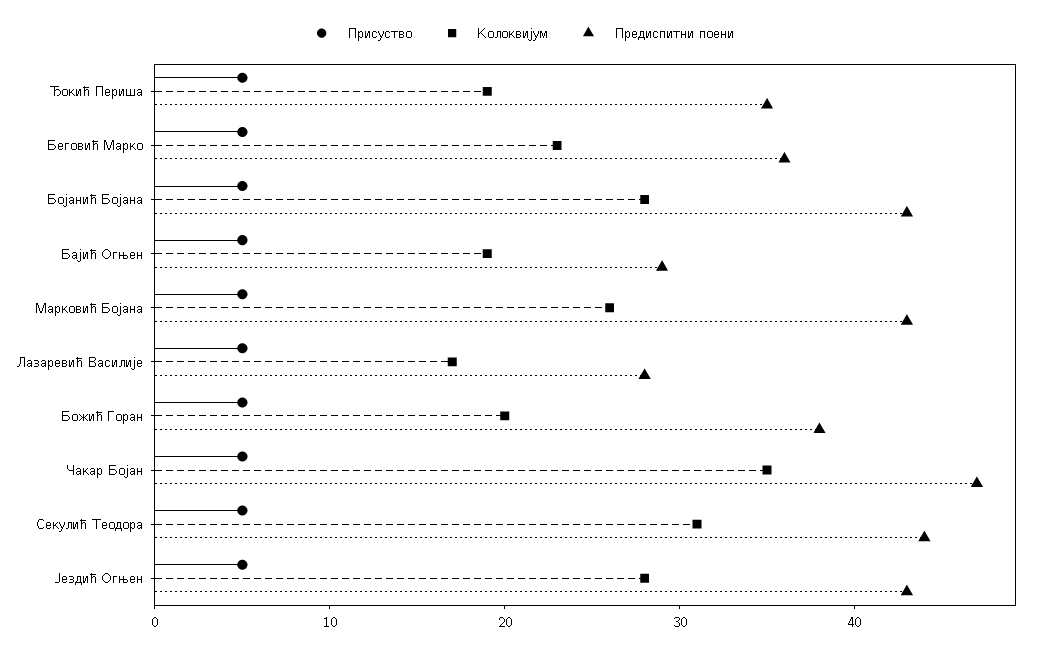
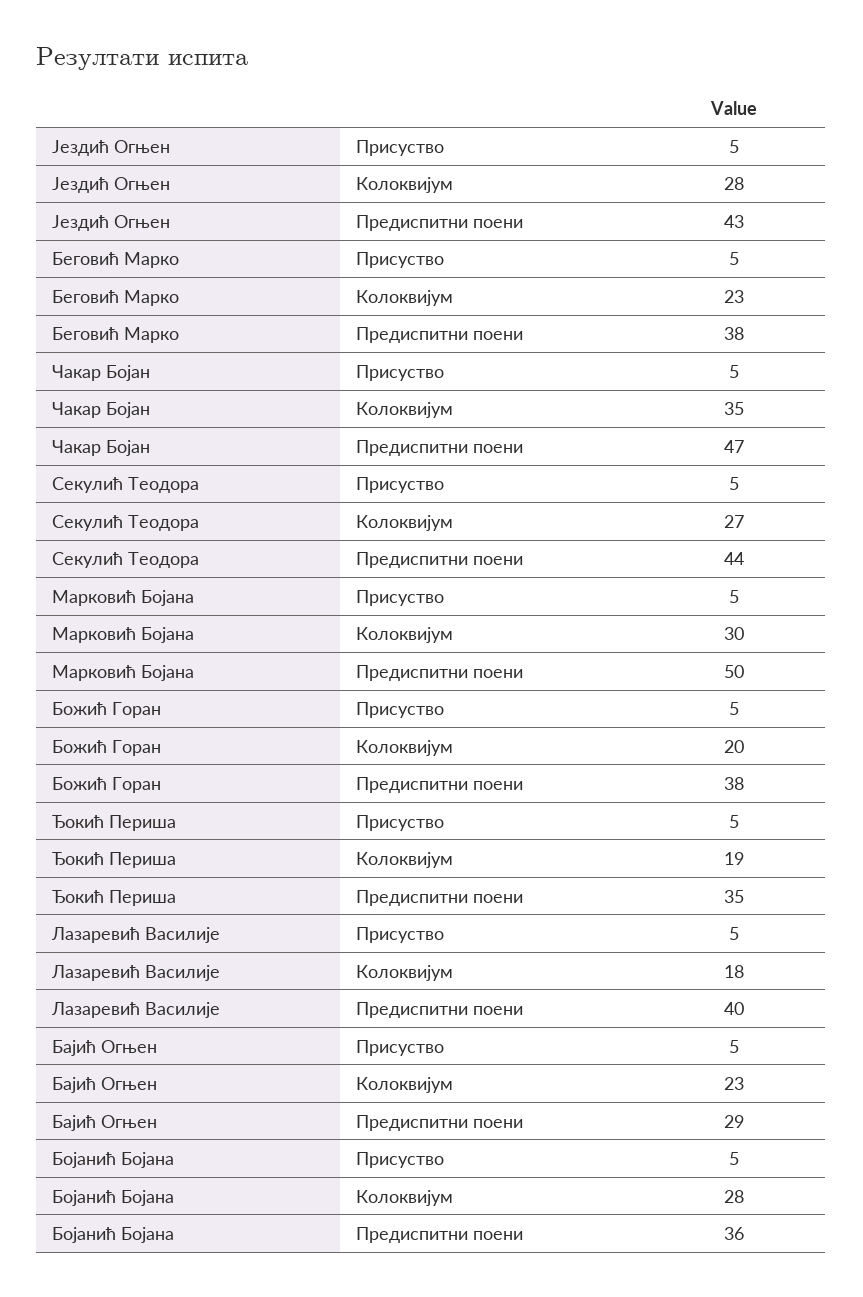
  {
    "Присуство": {
      "Ђокић Периша": 5,
      "Беговић Марко": 5,
      "Бојанић Бојана": 5,
      "Бајић Огњен": 5,
      "Марковић Бојана": 5,
      "Лазаревић Василије": 5,
      "Божић Горан": 5,
      "Чакар Бојан": 5,
      "Секулић Теодора": 5,
      "Јездић Огњен": 5
    },
    "Колоквијум": {
      "Ђокић Периша": 19,
      "Беговић Марко": 23,
      "Бојанић Бојана": 28,
-     "Бајић Огњен": 19,
+     "Бајић Огњен": 23,
-     "Марковић Бојана": 26,
+     "Марковић Бојана": 30,
-     "Лазаревић Василије": 17,
+     "Лазаревић Василије": 18,
      "Божић Горан": 20,
      "Чакар Бојан": 35,
-     "Секулић Теодора": 31,
+     "Секулић Теодора": 27,
      "Јездић Огњен": 28
    },
    "Предиспитни поени": {
      "Ђокић Периша": 35,
-     "Беговић Марко": 36,
+     "Беговић Марко": 38,
-     "Бојанић Бојана": 43,
+     "Бојанић Бојана": 36,
      "Бајић Огњен": 29,
-     "Марковић Бојана": 43,
+     "Марковић Бојана": 50,
-     "Лазаревић Василије": 28,
+     "Лазаревић Василије": 40,
      "Божић Горан": 38,
      "Чакар Бојан": 47,
      "Секулић Теодора": 44,
      "Јездић Огњен": 43
    }
  }

